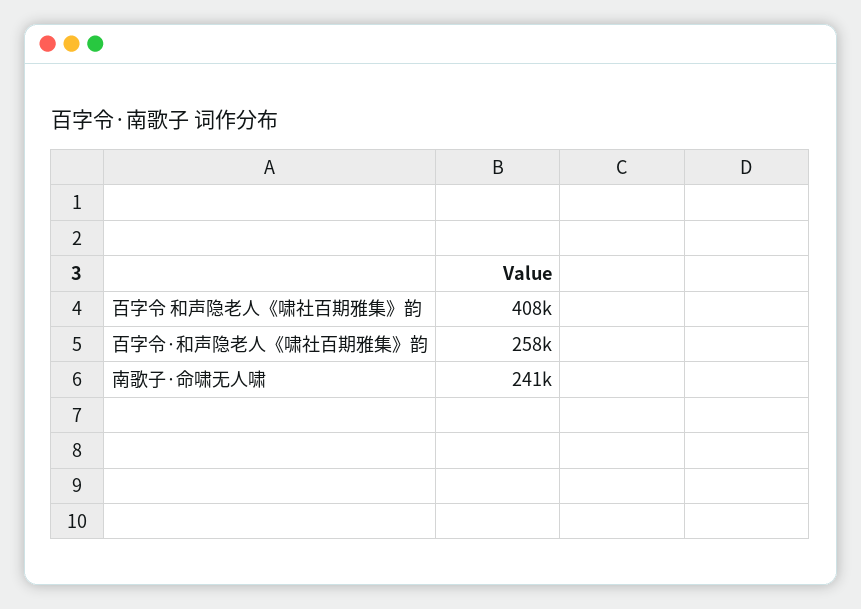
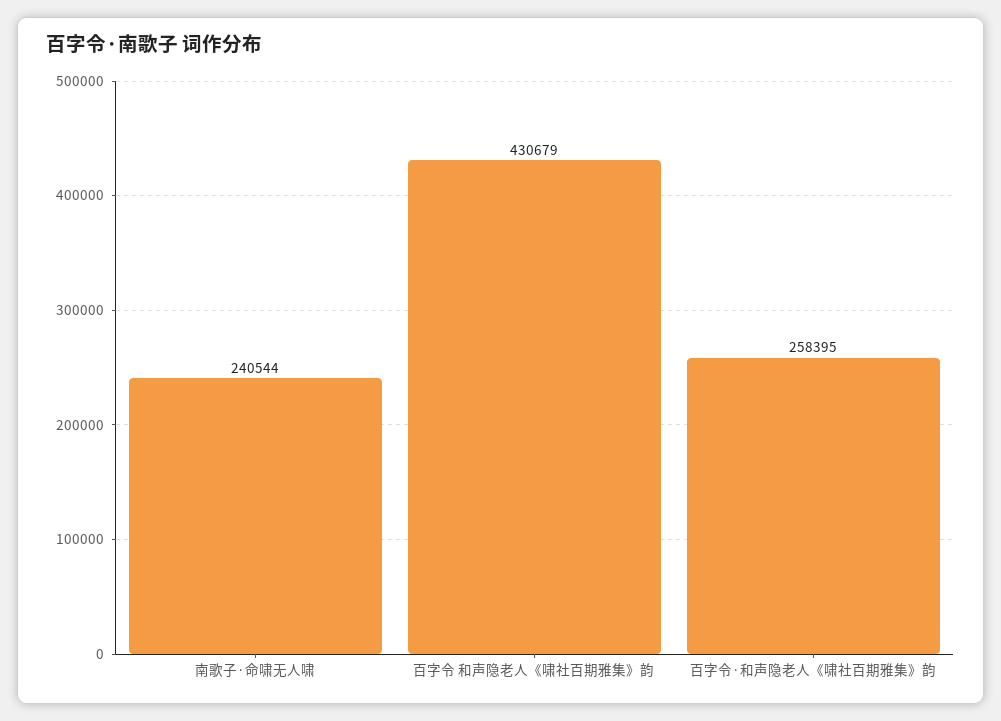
  {
-   "百字令 和声隐老人《啸社百期雅集》韵": 408000,
+   "百字令 和声隐老人《啸社百期雅集》韵": 430679,
    "百字令·和声隐老人《啸社百期雅集》韵": 258395,
    "南歌子·命啸无人啸": 240544
  }

